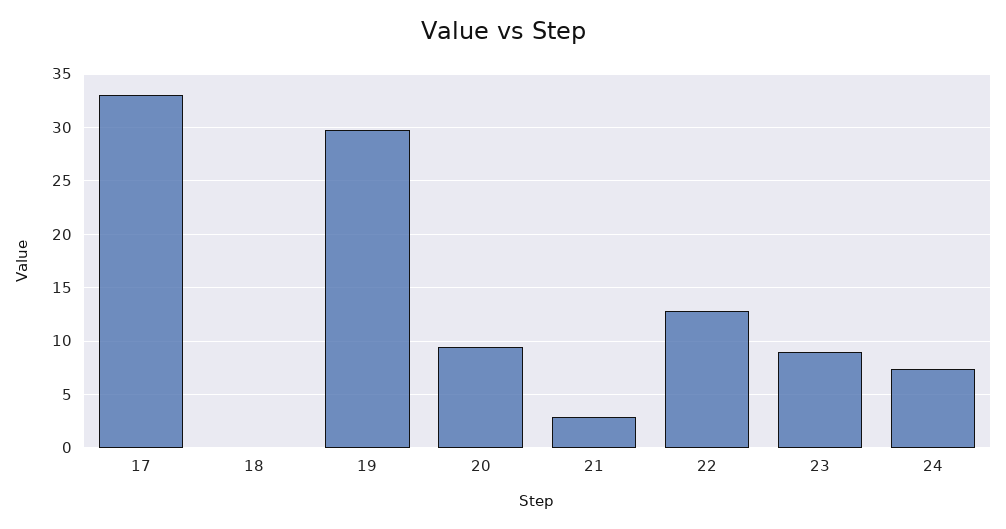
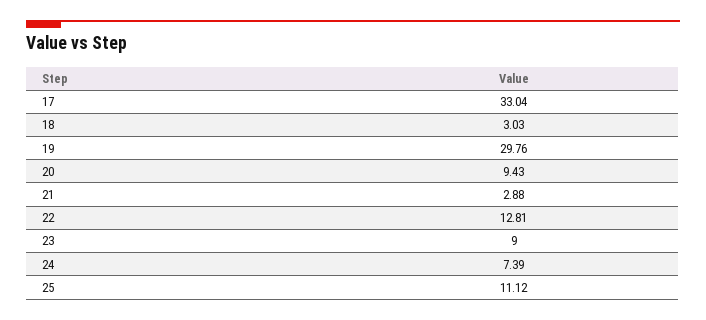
  {
    "17": 33.04,
-   "18": 0,
+   "18": 3.03,
    "19": 29.76,
    "20": 9.43,
    "21": 2.88,
    "22": 12.81,
    "23": 9,
-   "24": 7.39
+   "24": 7.39,
+   "25": 11.12
  }

